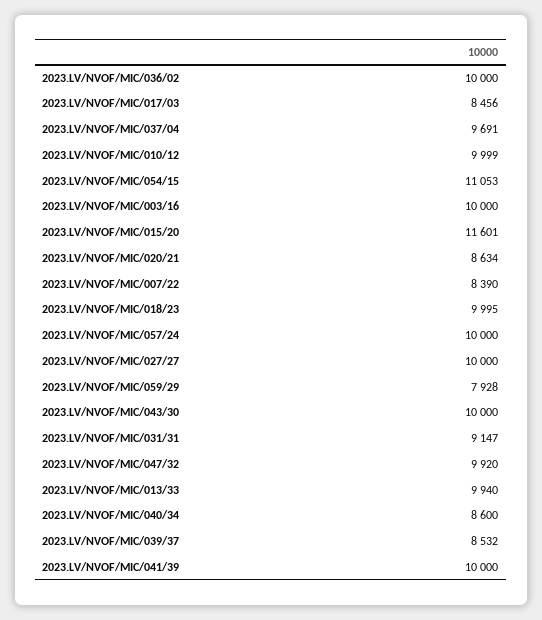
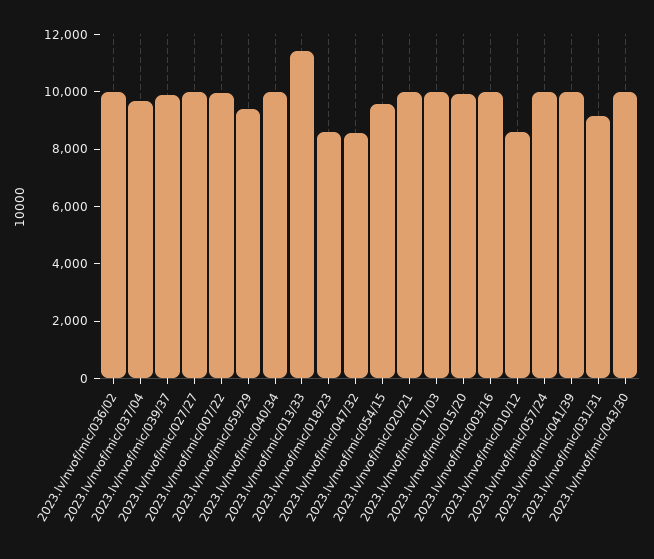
  {
    "2023.LV/NVOF/MIC/036/02": 10000,
-   "2023.LV/NVOF/MIC/017/03": 8456,
+   "2023.LV/NVOF/MIC/017/03": 10000,
    "2023.LV/NVOF/MIC/037/04": 9691,
-   "2023.LV/NVOF/MIC/010/12": 9999,
+   "2023.LV/NVOF/MIC/010/12": 8500,
-   "2023.LV/NVOF/MIC/054/15": 11053,
+   "2023.LV/NVOF/MIC/054/15": 9500,
    "2023.LV/NVOF/MIC/003/16": 10000,
-   "2023.LV/NVOF/MIC/015/20": 11601,
+   "2023.LV/NVOF/MIC/015/20": 10000,
-   "2023.LV/NVOF/MIC/020/21": 8634,
+   "2023.LV/NVOF/MIC/020/21": 10000,
-   "2023.LV/NVOF/MIC/007/22": 8390,
+   "2023.LV/NVOF/MIC/007/22": 10000,
-   "2023.LV/NVOF/MIC/018/23": 9995,
+   "2023.LV/NVOF/MIC/018/23": 8500,
    "2023.LV/NVOF/MIC/057/24": 10000,
    "2023.LV/NVOF/MIC/027/27": 10000,
-   "2023.LV/NVOF/MIC/059/29": 7928,
+   "2023.LV/NVOF/MIC/059/29": 9500,
    "2023.LV/NVOF/MIC/043/30": 10000,
    "2023.LV/NVOF/MIC/031/31": 9147,
-   "2023.LV/NVOF/MIC/047/32": 9920,
+   "2023.LV/NVOF/MIC/047/32": 8500,
-   "2023.LV/NVOF/MIC/013/33": 9940,
+   "2023.LV/NVOF/MIC/013/33": 11500,
-   "2023.LV/NVOF/MIC/040/34": 8600,
+   "2023.LV/NVOF/MIC/040/34": 10000,
-   "2023.LV/NVOF/MIC/039/37": 8532,
+   "2023.LV/NVOF/MIC/039/37": 10000,
    "2023.LV/NVOF/MIC/041/39": 10000
  }

